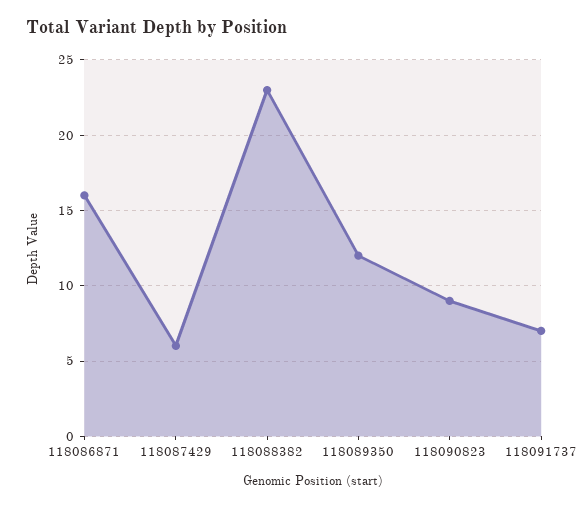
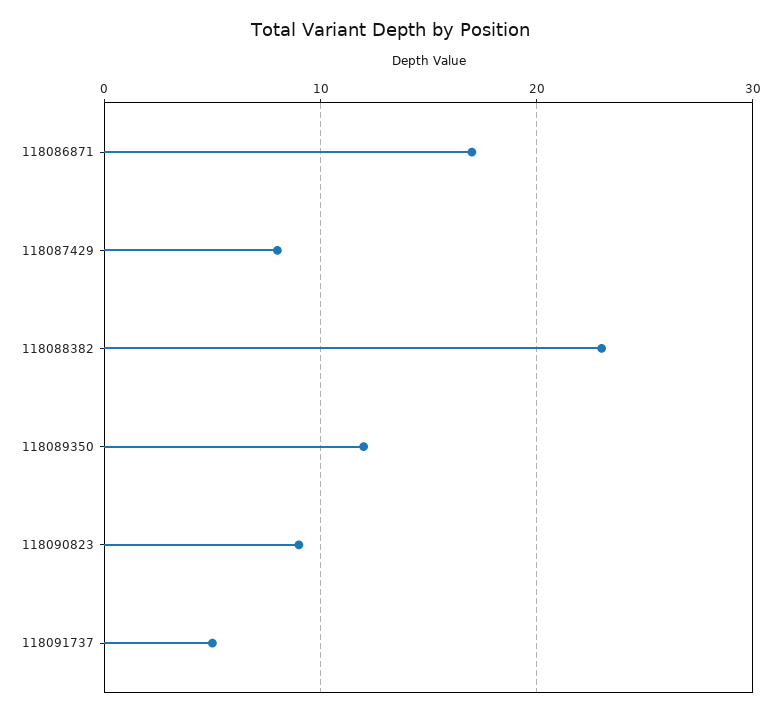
  {
-   "118086871": 16,
+   "118086871": 17,
-   "118087429": 6,
+   "118087429": 8,
    "118088382": 23,
    "118089350": 12,
    "118090823": 9,
-   "118091737": 7
+   "118091737": 5
  }

